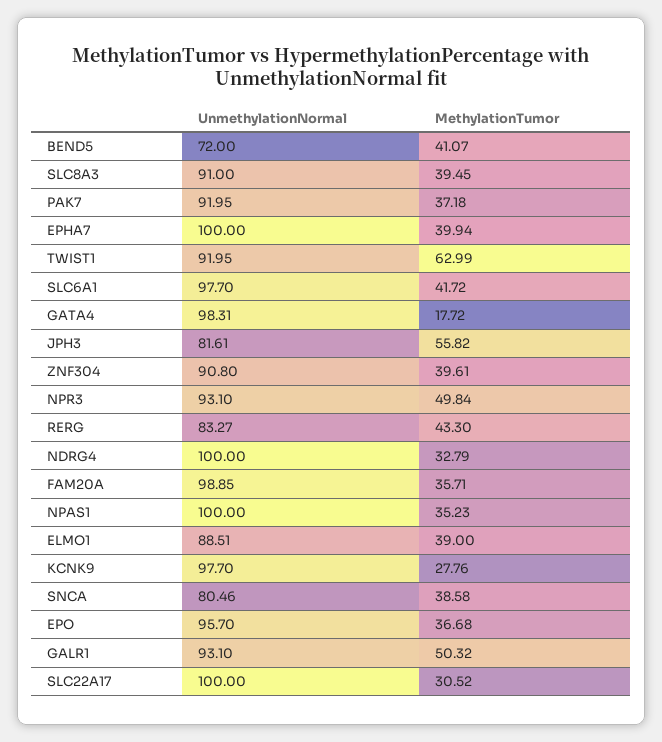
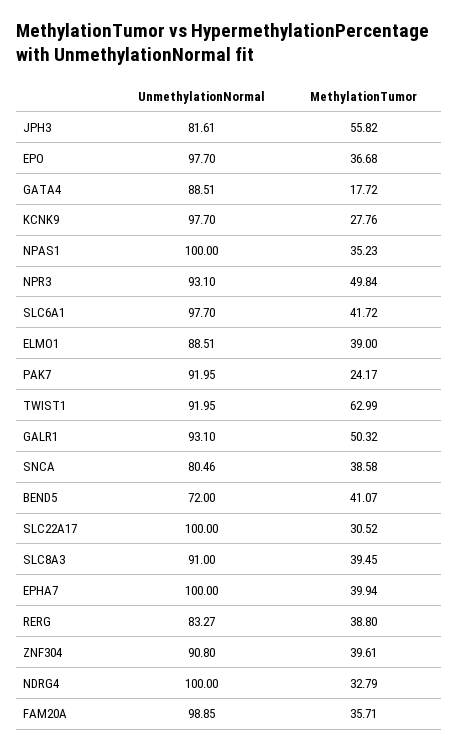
  {
    "UnmethylationNormal": {
      "BEND5": 72,
      "SLC8A3": 91,
      "PAK7": 91.95,
      "EPHA7": 100,
      "TWIST1": 91.95,
      "SLC6A1": 97.7,
-     "GATA4": 98.31,
+     "GATA4": 88.51,
      "JPH3": 81.61,
      "ZNF304": 90.8,
      "NPR3": 93.1,
      "RERG": 83.27,
      "NDRG4": 100,
      "FAM20A": 98.85,
      "NPAS1": 100,
      "ELMO1": 88.51,
      "KCNK9": 97.7,
      "SNCA": 80.46,
-     "EPO": 95.7,
+     "EPO": 97.7,
      "GALR1": 93.1,
      "SLC22A17": 100
    },
    "MethylationTumor": {
      "BEND5": 41.07,
      "SLC8A3": 39.45,
-     "PAK7": 37.18,
+     "PAK7": 24.17,
      "EPHA7": 39.94,
      "TWIST1": 62.99,
      "SLC6A1": 41.72,
      "GATA4": 17.72,
      "JPH3": 55.82,
      "ZNF304": 39.61,
      "NPR3": 49.84,
-     "RERG": 43.3,
+     "RERG": 38.8,
      "NDRG4": 32.79,
      "FAM20A": 35.71,
      "NPAS1": 35.23,
      "ELMO1": 39,
      "KCNK9": 27.76,
      "SNCA": 38.58,
      "EPO": 36.68,
      "GALR1": 50.32,
      "SLC22A17": 30.52
    }
  }

